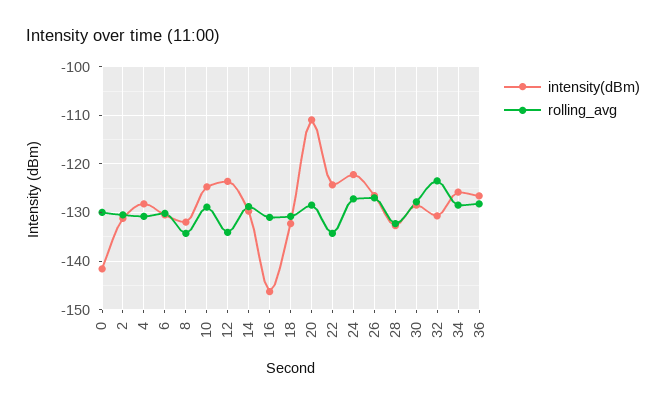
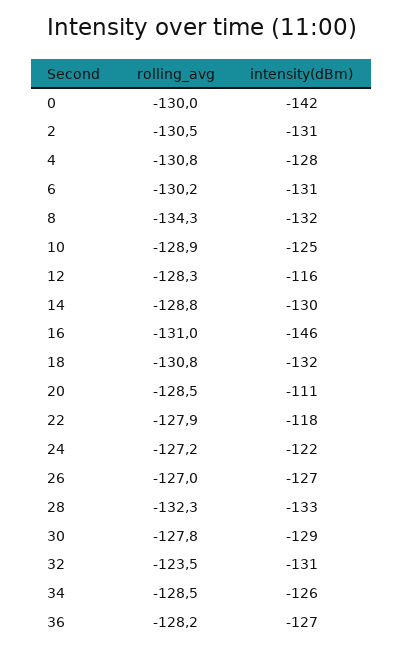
  {
    "intensity(dBm)": {
      "0": -142,
      "2": -131,
      "4": -128,
      "6": -131,
      "8": -132,
      "10": -125,
-     "12": -124,
+     "12": -116,
      "14": -130,
      "16": -146,
      "18": -132,
      "20": -111,
-     "22": -124,
+     "22": -118,
      "24": -122,
      "26": -127,
      "28": -133,
      "30": -129,
      "32": -131,
      "34": -126,
      "36": -127
    },
    "rolling_avg": {
      "0": -130,
      "2": -130.5,
      "4": -130.8,
      "6": -130.2,
      "8": -134.3,
      "10": -128.9,
-     "12": -134,
+     "12": -128.3,
      "14": -128.8,
      "16": -131,
      "18": -130.8,
      "20": -128.5,
-     "22": -134,
+     "22": -127.9,
      "24": -127.2,
      "26": -127,
      "28": -132.3,
      "30": -127.8,
      "32": -123.5,
      "34": -128.5,
      "36": -128.2
    }
  }

